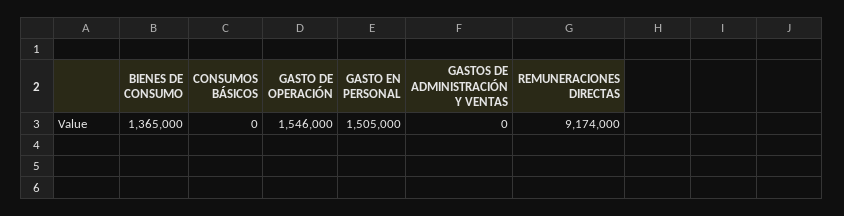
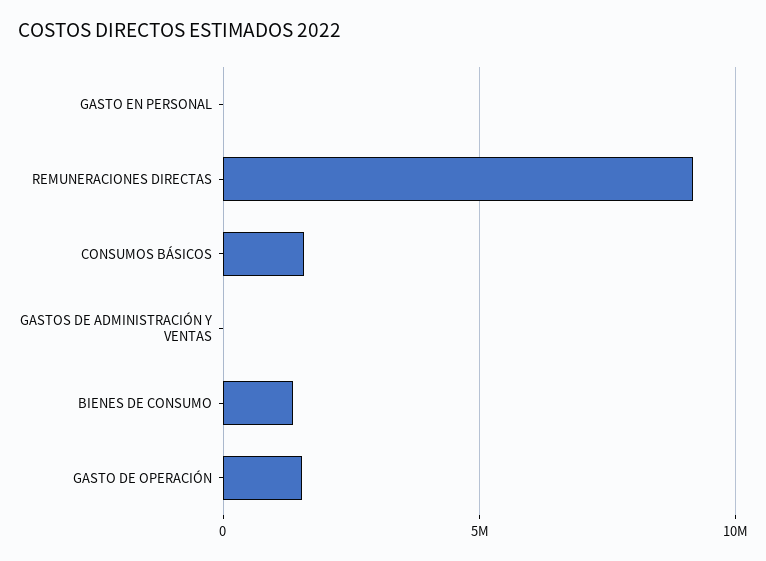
  {
    "BIENES DE CONSUMO": 1365000,
-   "CONSUMOS BÁSICOS": 0,
+   "CONSUMOS BÁSICOS": 1500000,
    "GASTO DE OPERACIÓN": 1546000,
-   "GASTO EN PERSONAL": 1505000,
+   "GASTO EN PERSONAL": 0,
    "GASTOS DE ADMINISTRACIÓN Y VENTAS": 0,
    "REMUNERACIONES DIRECTAS": 9174000
  }

